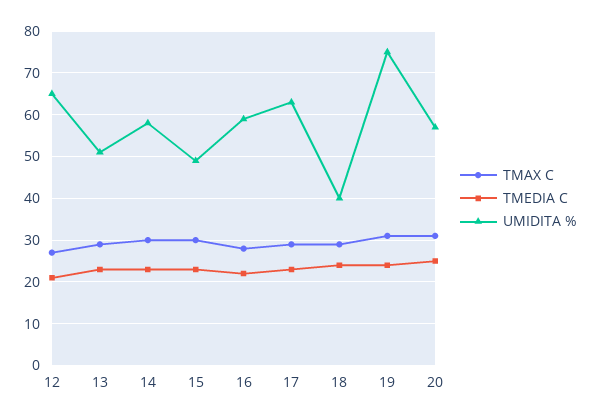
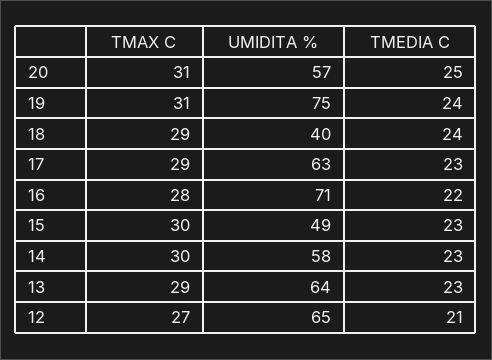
  {
    "TMAX C": {
      "12": 27,
      "13": 29,
      "14": 30,
      "15": 30,
      "16": 28,
      "17": 29,
      "18": 29,
      "19": 31,
      "20": 31
    },
    "TMEDIA C": {
      "12": 21,
      "13": 23,
      "14": 23,
      "15": 23,
      "16": 22,
      "17": 23,
      "18": 24,
      "19": 24,
      "20": 25
    },
    "UMIDITA %": {
      "12": 65,
-     "13": 50,
+     "13": 64,
      "14": 58,
      "15": 49,
-     "16": 60,
+     "16": 71,
      "17": 63,
      "18": 40,
      "19": 75,
      "20": 57
    }
  }

